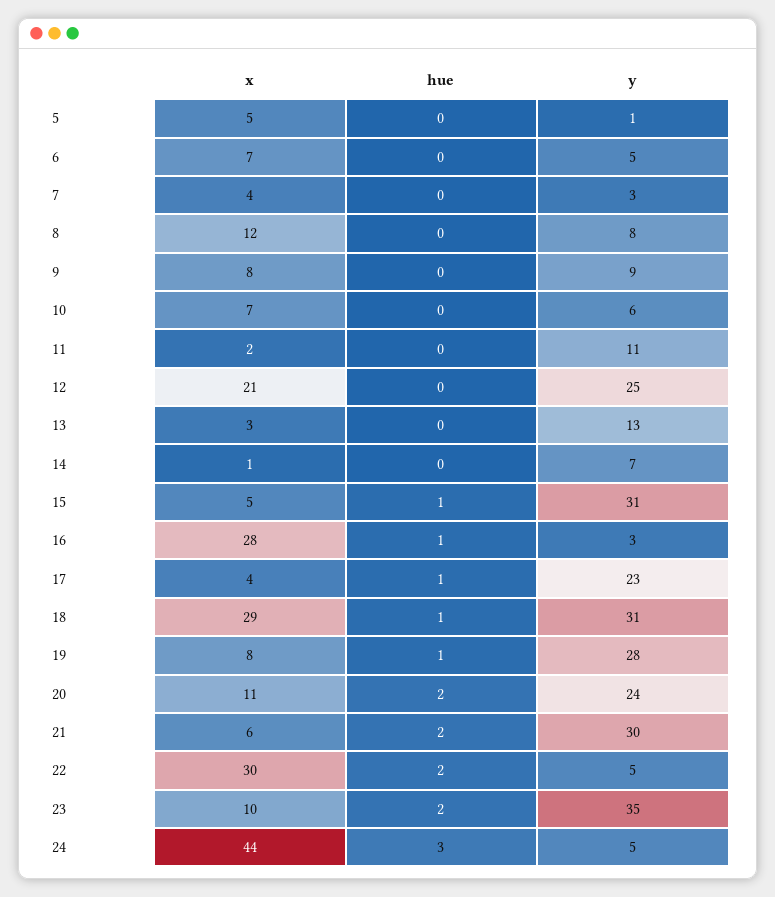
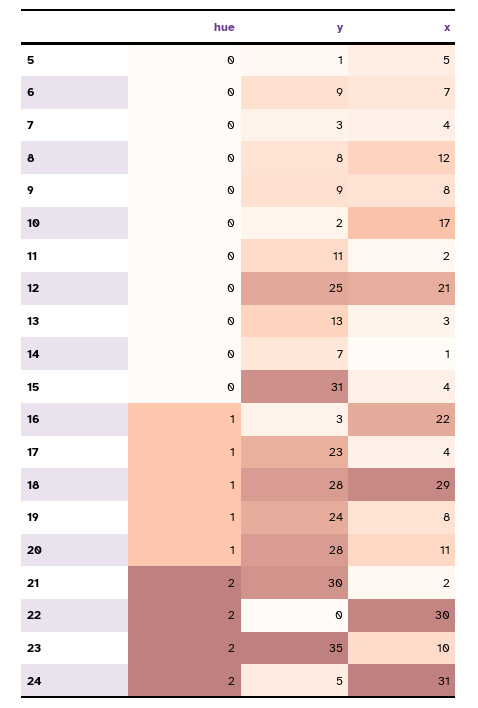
  {
    "x": {
      "5": 5,
      "6": 7,
      "7": 4,
      "8": 12,
      "9": 8,
-     "10": 7,
+     "10": 17,
      "11": 2,
      "12": 21,
      "13": 3,
      "14": 1,
-     "15": 5,
+     "15": 4,
-     "16": 28,
+     "16": 22,
      "17": 4,
      "18": 29,
      "19": 8,
      "20": 11,
-     "21": 6,
+     "21": 2,
      "22": 30,
      "23": 10,
-     "24": 44
+     "24": 31
    },
    "hue": {
      "5": 0,
      "6": 0,
      "7": 0,
      "8": 0,
      "9": 0,
      "10": 0,
      "11": 0,
      "12": 0,
      "13": 0,
      "14": 0,
-     "15": 1,
+     "15": 0,
      "16": 1,
      "17": 1,
      "18": 1,
      "19": 1,
-     "20": 2,
+     "20": 1,
      "21": 2,
      "22": 2,
      "23": 2,
-     "24": 3
+     "24": 2
    },
    "y": {
      "5": 1,
-     "6": 5,
+     "6": 9,
      "7": 3,
      "8": 8,
      "9": 9,
-     "10": 6,
+     "10": 2,
      "11": 11,
      "12": 25,
      "13": 13,
      "14": 7,
      "15": 31,
      "16": 3,
      "17": 23,
-     "18": 31,
+     "18": 28,
-     "19": 28,
+     "19": 24,
-     "20": 24,
+     "20": 28,
      "21": 30,
-     "22": 5,
+     "22": 0,
      "23": 35,
      "24": 5
    }
  }

